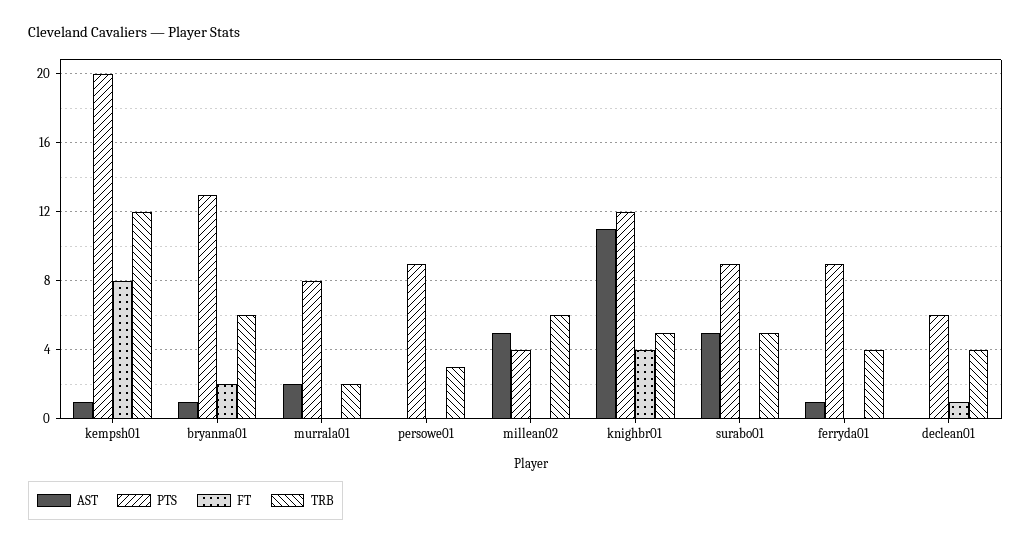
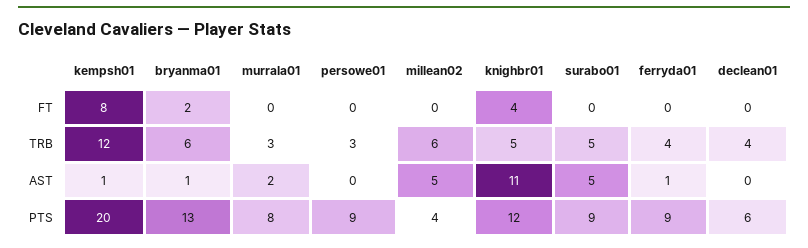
  {
    "AST": {
      "kempsh01": 1,
      "bryanma01": 1,
      "murrala01": 2,
      "persowe01": 0,
      "millean02": 5,
      "knighbr01": 11,
      "surabo01": 5,
      "ferryda01": 1,
      "declean01": 0
    },
    "PTS": {
      "kempsh01": 20,
      "bryanma01": 13,
      "murrala01": 8,
      "persowe01": 9,
      "millean02": 4,
      "knighbr01": 12,
      "surabo01": 9,
      "ferryda01": 9,
      "declean01": 6
    },
    "FT": {
      "kempsh01": 8,
      "bryanma01": 2,
      "murrala01": 0,
      "persowe01": 0,
      "millean02": 0,
      "knighbr01": 4,
      "surabo01": 0,
      "ferryda01": 0,
-     "declean01": 1
+     "declean01": 0
    },
    "TRB": {
      "kempsh01": 12,
      "bryanma01": 6,
-     "murrala01": 2,
+     "murrala01": 3,
      "persowe01": 3,
      "millean02": 6,
      "knighbr01": 5,
      "surabo01": 5,
      "ferryda01": 4,
      "declean01": 4
    }
  }

